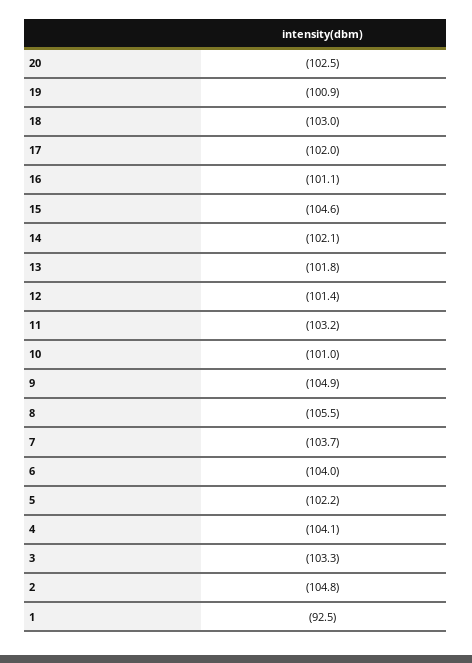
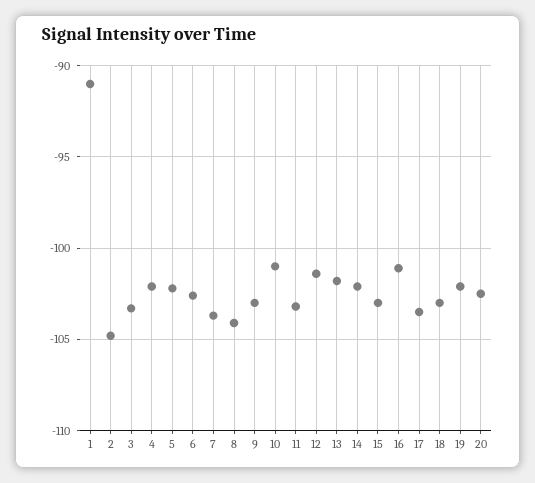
  {
    "20": -102.5,
-   "19": -100.9,
+   "19": -102,
    "18": -103,
-   "17": -102,
+   "17": -103.5,
    "16": -101.1,
-   "15": -104.6,
+   "15": -103,
    "14": -102.1,
    "13": -101.8,
    "12": -101.4,
    "11": -103.2,
    "10": -101,
-   "9": -104.9,
+   "9": -103,
-   "8": -105.5,
+   "8": -104,
    "7": -103.7,
-   "6": -104,
+   "6": -102.5,
    "5": -102.2,
-   "4": -104.1,
+   "4": -102,
    "3": -103.3,
    "2": -104.8,
-   "1": -92.5
+   "1": -91
  }

